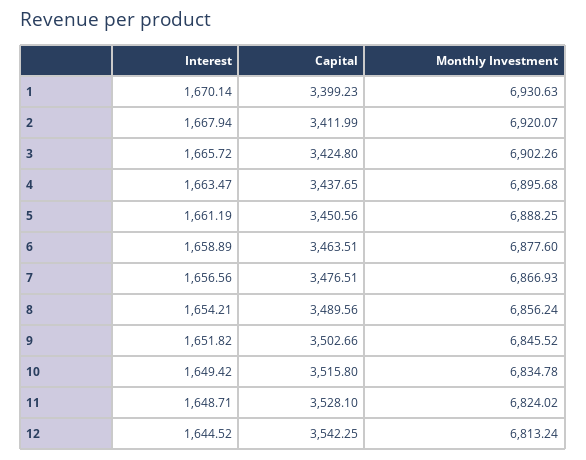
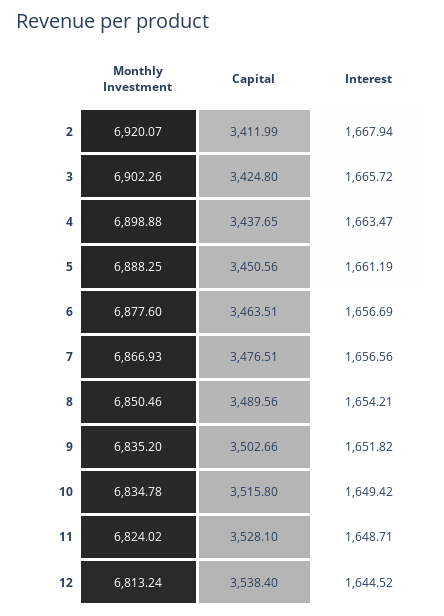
  {
    "Interest": {
-     "1": 1670.14,
      "2": 1667.94,
      "3": 1665.72,
      "4": 1663.47,
      "5": 1661.19,
-     "6": 1658.89,
+     "6": 1656.69,
      "7": 1656.56,
      "8": 1654.21,
      "9": 1651.82,
      "10": 1649.42,
      "11": 1648.71,
      "12": 1644.52
    },
    "Capital": {
-     "1": 3399.23,
      "2": 3411.99,
      "3": 3424.8,
      "4": 3437.65,
      "5": 3450.56,
      "6": 3463.51,
      "7": 3476.51,
      "8": 3489.56,
      "9": 3502.66,
      "10": 3515.8,
      "11": 3528.1,
-     "12": 3542.25
+     "12": 3538.4
    },
    "Monthly Investment": {
-     "1": 6930.63,
      "2": 6920.07,
      "3": 6902.26,
-     "4": 6895.68,
+     "4": 6898.88,
      "5": 6888.25,
      "6": 6877.6,
      "7": 6866.93,
-     "8": 6856.24,
+     "8": 6850.46,
-     "9": 6845.52,
+     "9": 6835.2,
      "10": 6834.78,
      "11": 6824.02,
      "12": 6813.24
    }
  }

